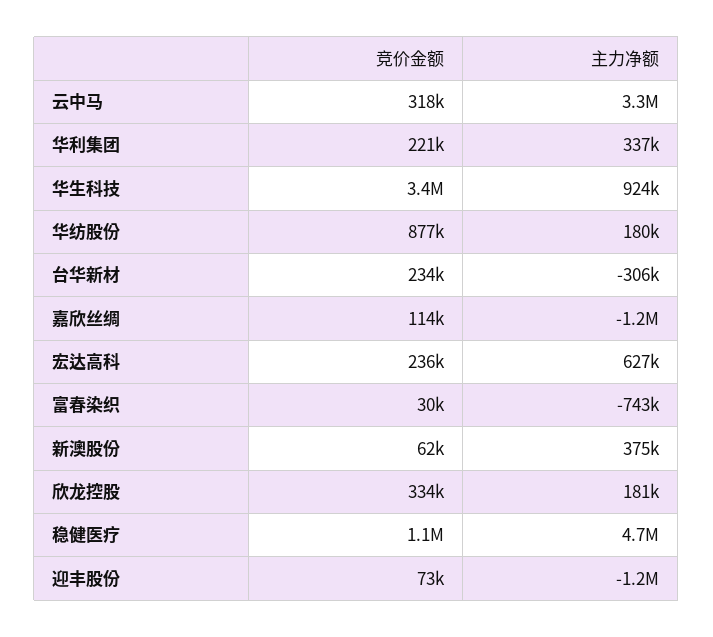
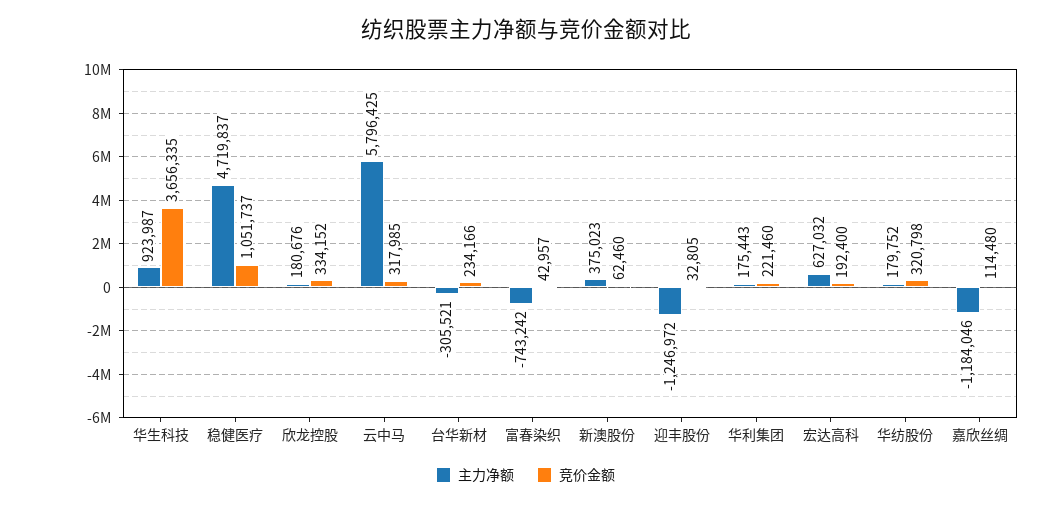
  {
    "竞价金额": {
      "云中马": 317985,
      "华利集团": 221460,
-     "华生科技": 3400000,
+     "华生科技": 3656335,
-     "华纺股份": 877000,
+     "华纺股份": 320798,
      "台华新材": 234166,
      "嘉欣丝绸": 114480,
-     "宏达高科": 236000,
+     "宏达高科": 192400,
-     "富春染织": 30000,
+     "富春染织": 42957,
      "新澳股份": 62460,
      "欣龙控股": 334152,
      "稳健医疗": 1051737,
-     "迎丰股份": 73000
+     "迎丰股份": 32805
    },
    "主力净额": {
-     "云中马": 3300000,
+     "云中马": 5796425,
-     "华利集团": 337000,
+     "华利集团": 175443,
      "华生科技": 923987,
      "华纺股份": 179752,
      "台华新材": -305521,
      "嘉欣丝绸": -1184046,
      "宏达高科": 627032,
      "富春染织": -743242,
      "新澳股份": 375023,
      "欣龙控股": 180676,
      "稳健医疗": 4719837,
      "迎丰股份": -1246972
    }
  }

